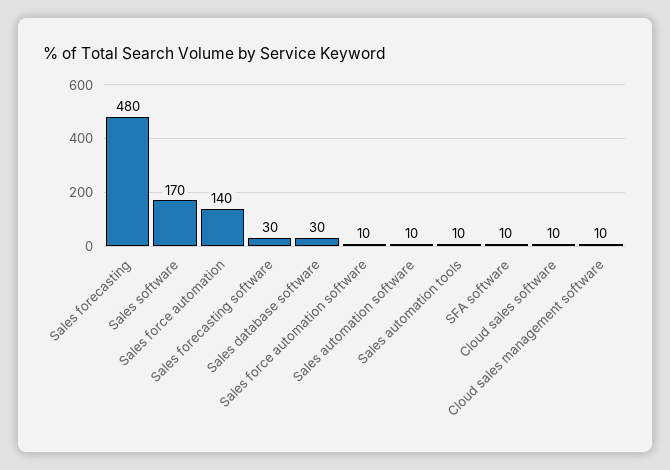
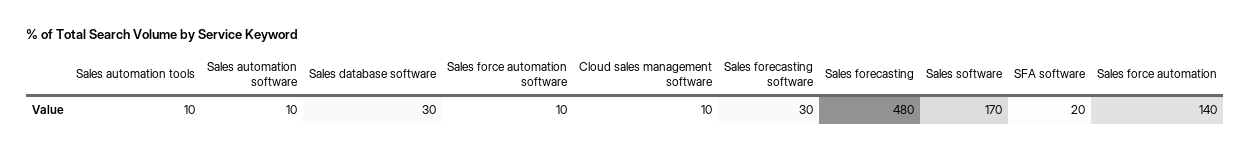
  {
    "Sales forecasting": 480,
    "Sales software": 170,
    "Sales force automation": 140,
    "Sales forecasting software": 30,
    "Sales database software": 30,
    "Sales force automation software": 10,
    "Sales automation software": 10,
    "Sales automation tools": 10,
-   "SFA software": 10,
+   "SFA software": 20,
-   "Cloud sales software": 10,
    "Cloud sales management software": 10
  }

